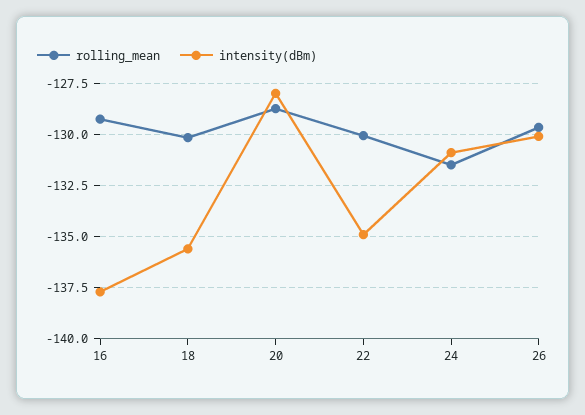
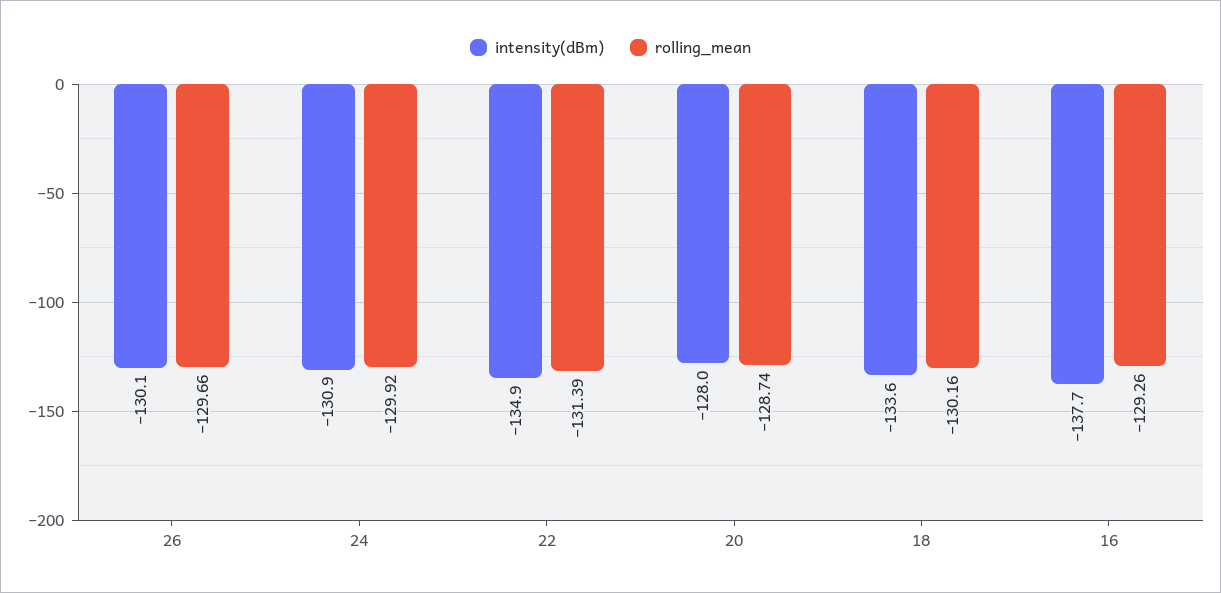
  {
    "rolling_mean": {
      "16": -129.26,
      "18": -130.16,
      "20": -128.74,
-     "22": -130,
+     "22": -131.39,
-     "24": -131.5,
+     "24": -129.92,
      "26": -129.66
    },
    "intensity(dBm)": {
      "16": -137.7,
-     "18": -135.5,
+     "18": -133.6,
      "20": -128,
      "22": -134.9,
      "24": -130.9,
      "26": -130.1
    }
  }

